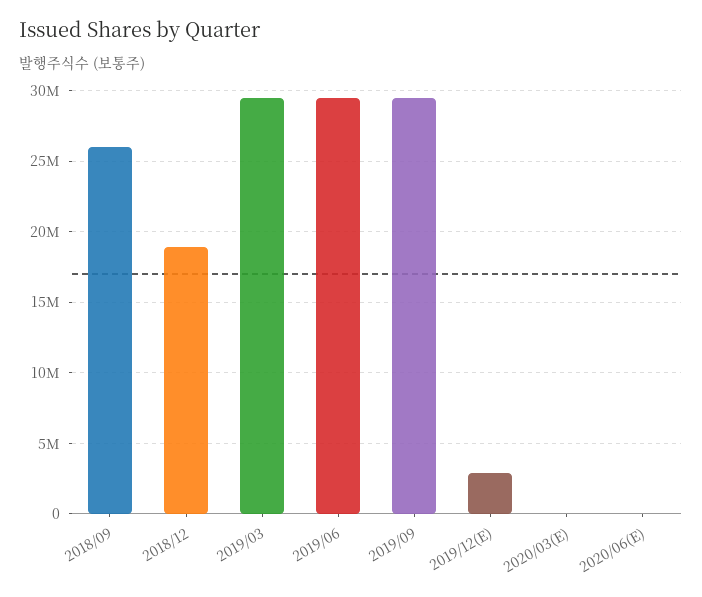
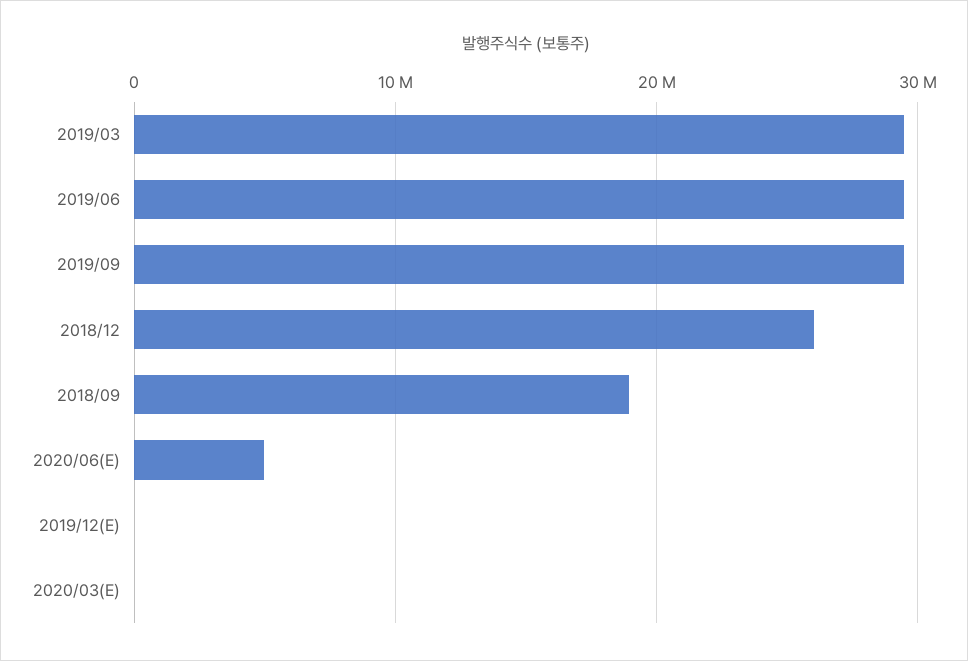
  {
-   "2018/09": 26000000,
+   "2018/09": 19000000,
-   "2018/12": 19000000,
+   "2018/12": 26000000,
    "2019/03": 29500000,
    "2019/06": 29500000,
    "2019/09": 29500000,
-   "2019/12(E)": 3000000,
+   "2019/12(E)": 0,
    "2020/03(E)": 0,
-   "2020/06(E)": 0
+   "2020/06(E)": 5000000
  }

